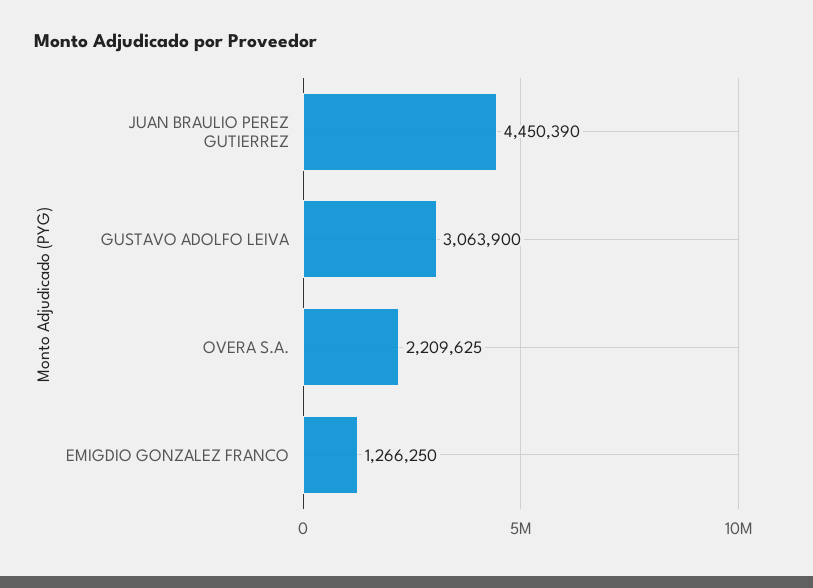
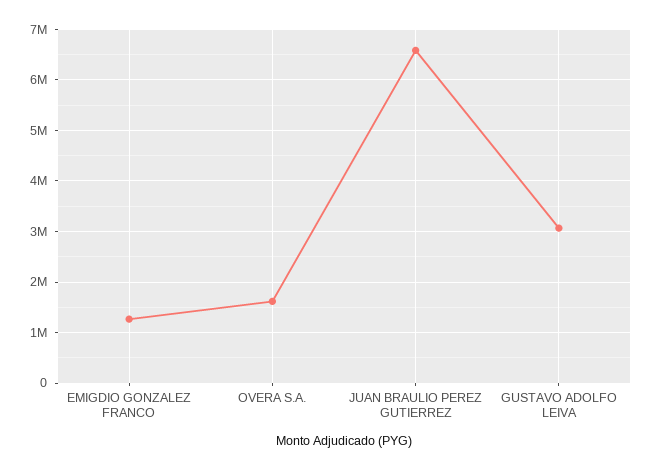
  {
-   "JUAN BRAULIO PEREZ GUTIERREZ": 4450390,
+   "JUAN BRAULIO PEREZ GUTIERREZ": 6600000,
    "GUSTAVO ADOLFO LEIVA": 3063900,
-   "OVERA S.A.": 2209625,
+   "OVERA S.A.": 1600000,
    "EMIGDIO GONZALEZ FRANCO": 1266250
  }

